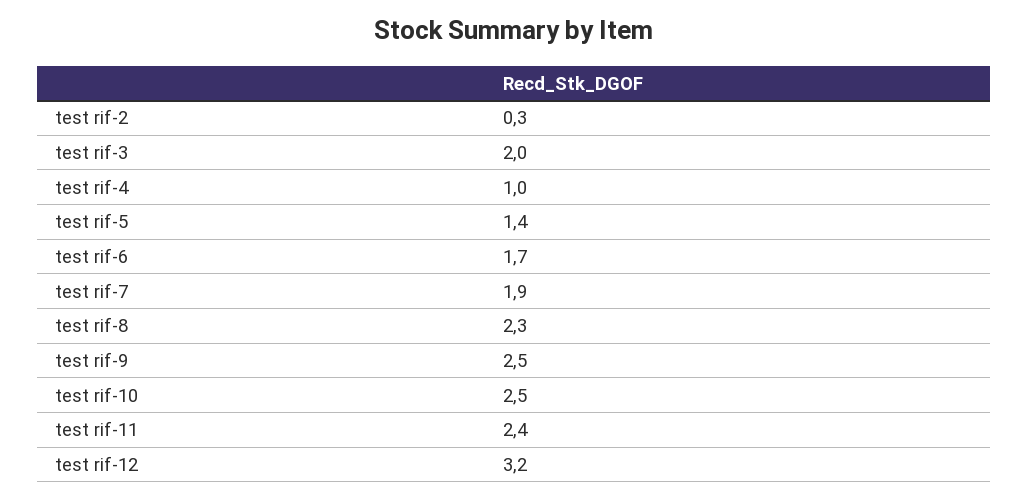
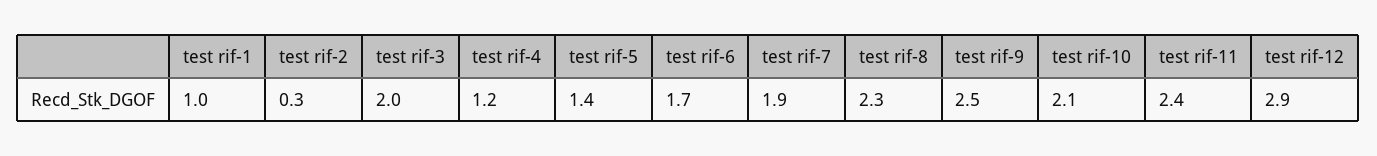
  {
    "test rif-2": 0.3,
    "test rif-3": 2,
-   "test rif-4": 1,
+   "test rif-4": 1.2,
    "test rif-5": 1.4,
    "test rif-6": 1.7,
    "test rif-7": 1.9,
    "test rif-8": 2.3,
    "test rif-9": 2.5,
-   "test rif-10": 2.5,
+   "test rif-10": 2.1,
    "test rif-11": 2.4,
-   "test rif-12": 3.2
+   "test rif-12": 2.9,
+   "test rif-1": 1
  }

